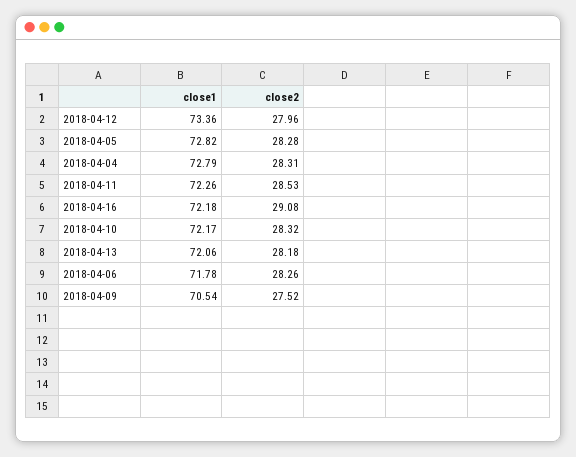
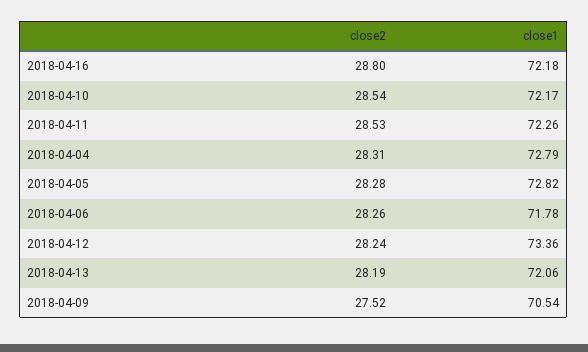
  {
    "close1": {
      "2018-04-12": 73.36,
      "2018-04-05": 72.82,
      "2018-04-04": 72.79,
      "2018-04-11": 72.26,
      "2018-04-16": 72.18,
      "2018-04-10": 72.17,
      "2018-04-13": 72.06,
      "2018-04-06": 71.78,
      "2018-04-09": 70.54
    },
    "close2": {
-     "2018-04-12": 27.96,
+     "2018-04-12": 28.24,
      "2018-04-05": 28.28,
      "2018-04-04": 28.31,
      "2018-04-11": 28.53,
-     "2018-04-16": 29.08,
+     "2018-04-16": 28.8,
-     "2018-04-10": 28.32,
+     "2018-04-10": 28.54,
-     "2018-04-13": 28.18,
+     "2018-04-13": 28.19,
      "2018-04-06": 28.26,
      "2018-04-09": 27.52
    }
  }

